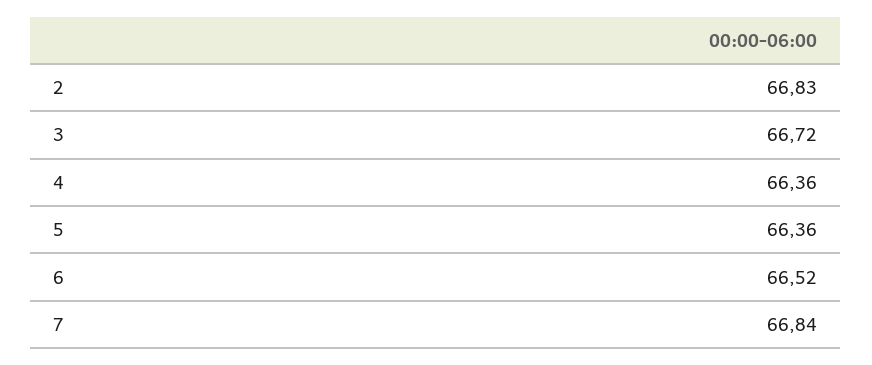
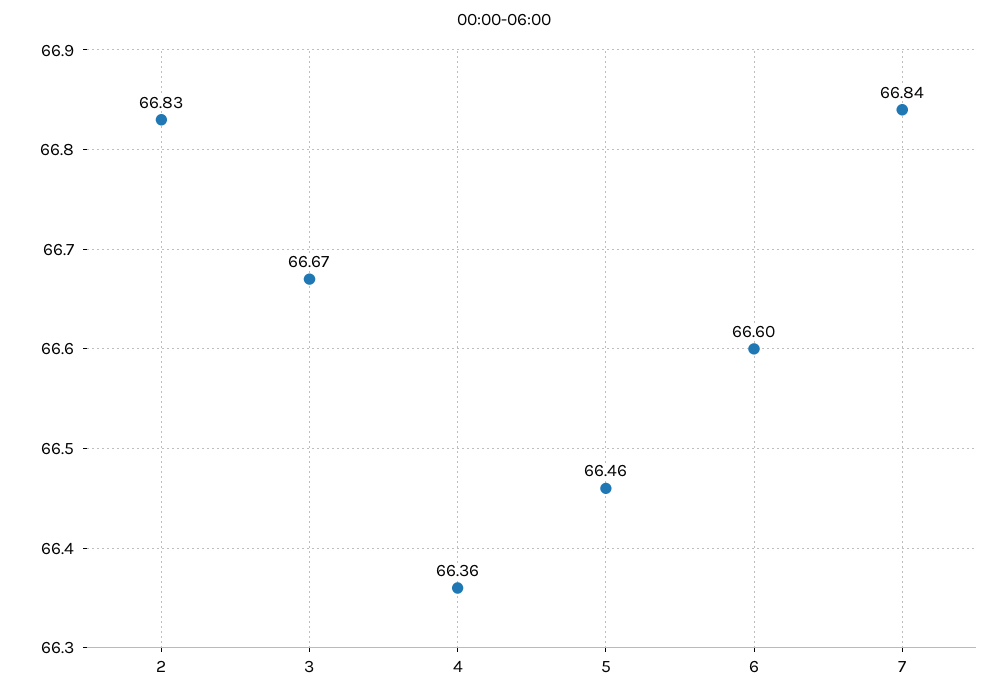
  {
    "2": 66.83,
-   "3": 66.72,
+   "3": 66.67,
    "4": 66.36,
-   "5": 66.36,
+   "5": 66.46,
-   "6": 66.52,
+   "6": 66.6,
    "7": 66.84
  }

